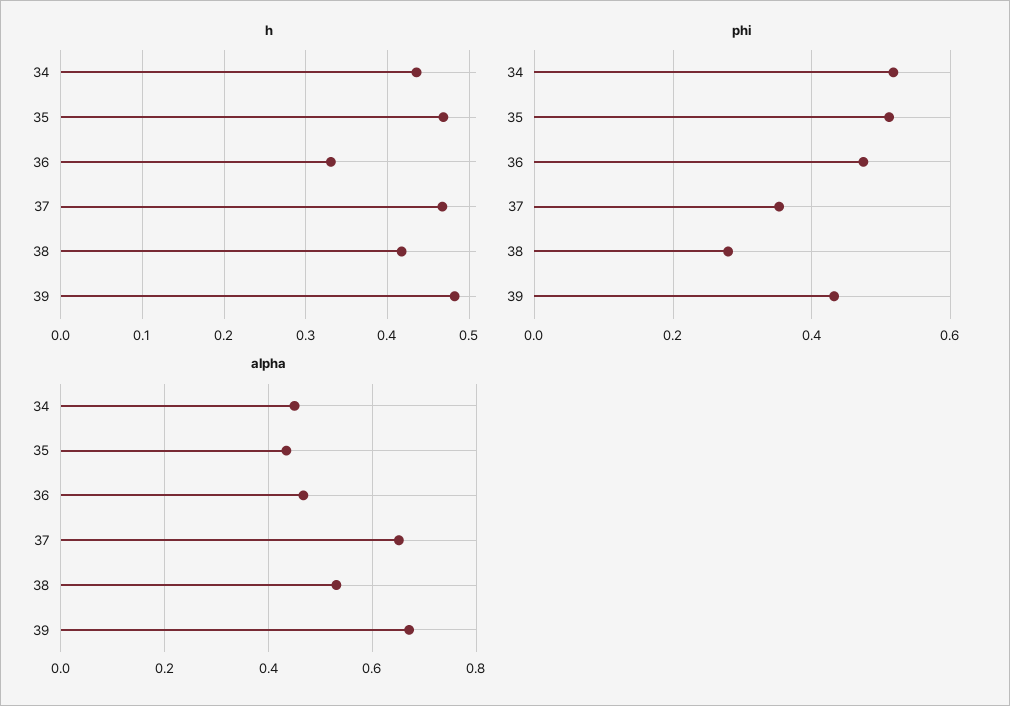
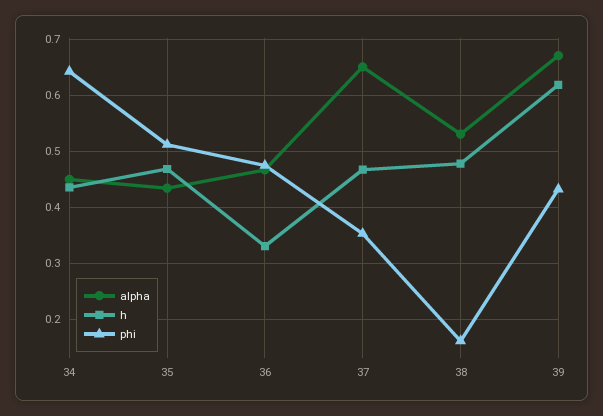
  {
    "h": {
      "34": 0.44,
      "35": 0.47,
      "36": 0.33,
      "37": 0.47,
-     "38": 0.42,
+     "38": 0.48,
-     "39": 0.48
+     "39": 0.62
    },
    "phi": {
-     "34": 0.52,
+     "34": 0.64,
      "35": 0.52,
      "36": 0.48,
      "37": 0.36,
-     "38": 0.28,
+     "38": 0.16,
      "39": 0.44
    },
    "alpha": {
      "34": 0.44,
      "35": 0.44,
      "36": 0.46,
      "37": 0.66,
      "38": 0.54,
      "39": 0.68
    }
  }

